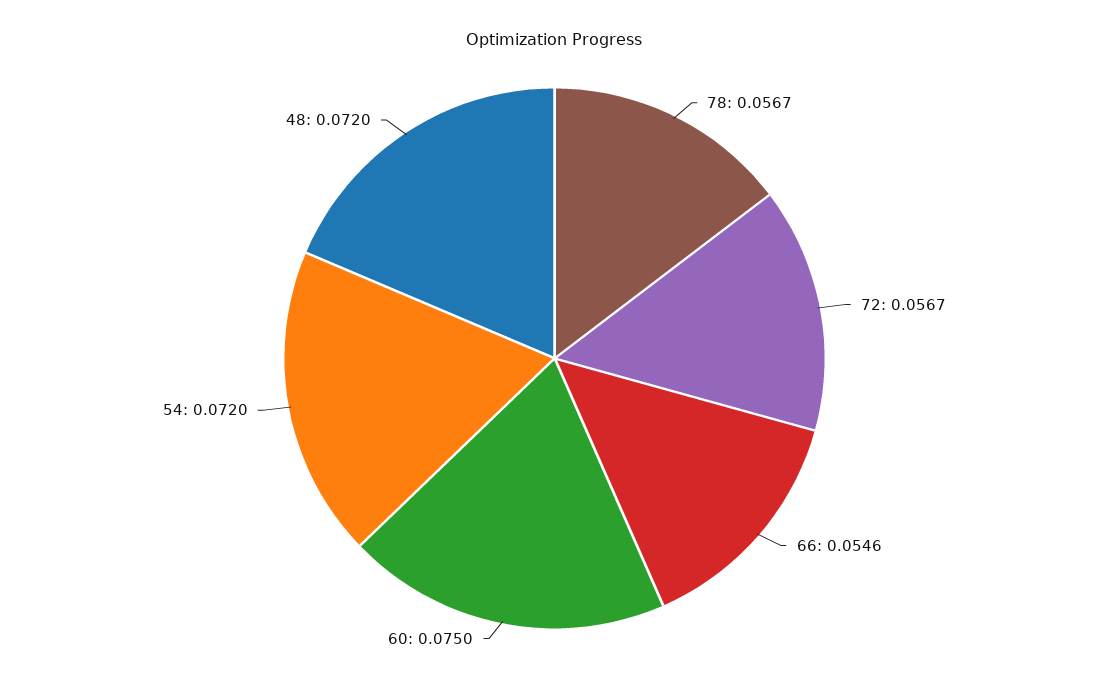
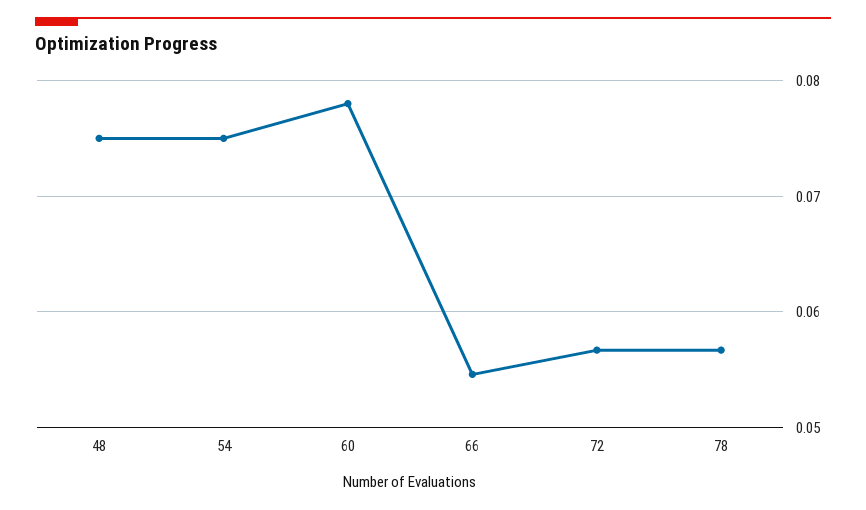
  {
    "78": 0.0567,
    "72": 0.0567,
    "66": 0.0546,
-   "60": 0.075,
+   "60": 0.078,
-   "54": 0.072,
+   "54": 0.075,
-   "48": 0.072
+   "48": 0.075
  }

